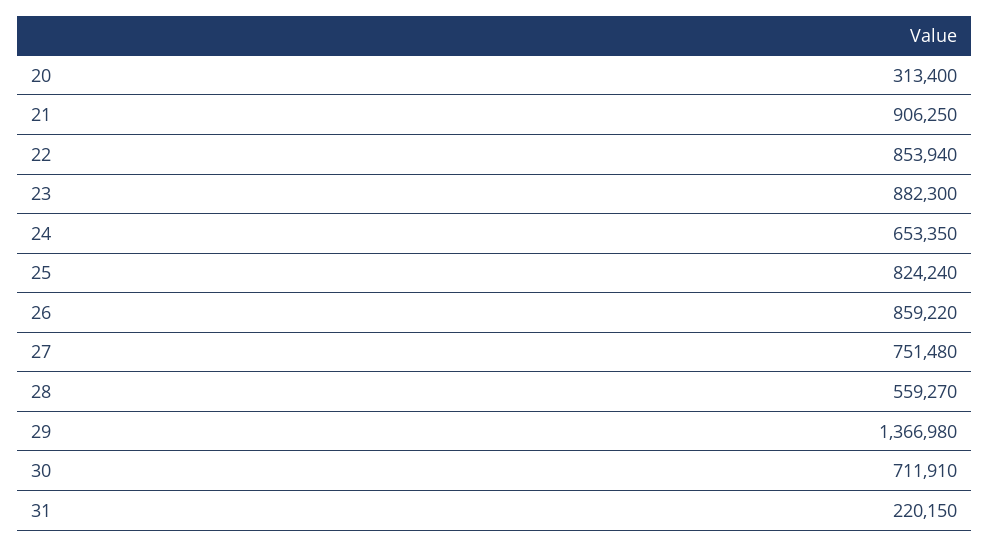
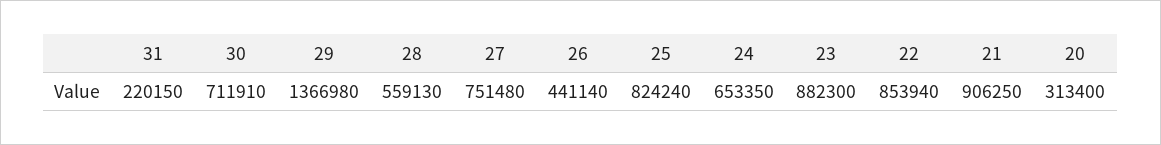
  {
    "20": 313400,
    "21": 906250,
    "22": 853940,
    "23": 882300,
    "24": 653350,
    "25": 824240,
-   "26": 859220,
+   "26": 441140,
    "27": 751480,
-   "28": 559270,
+   "28": 559130,
    "29": 1366980,
    "30": 711910,
    "31": 220150
  }

